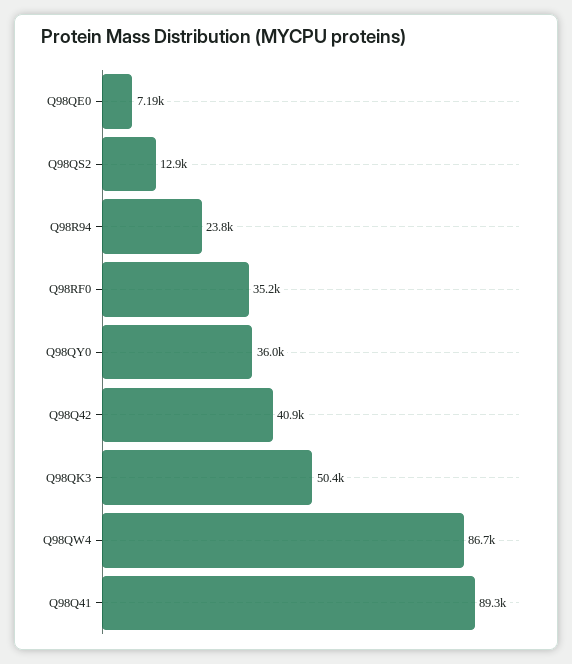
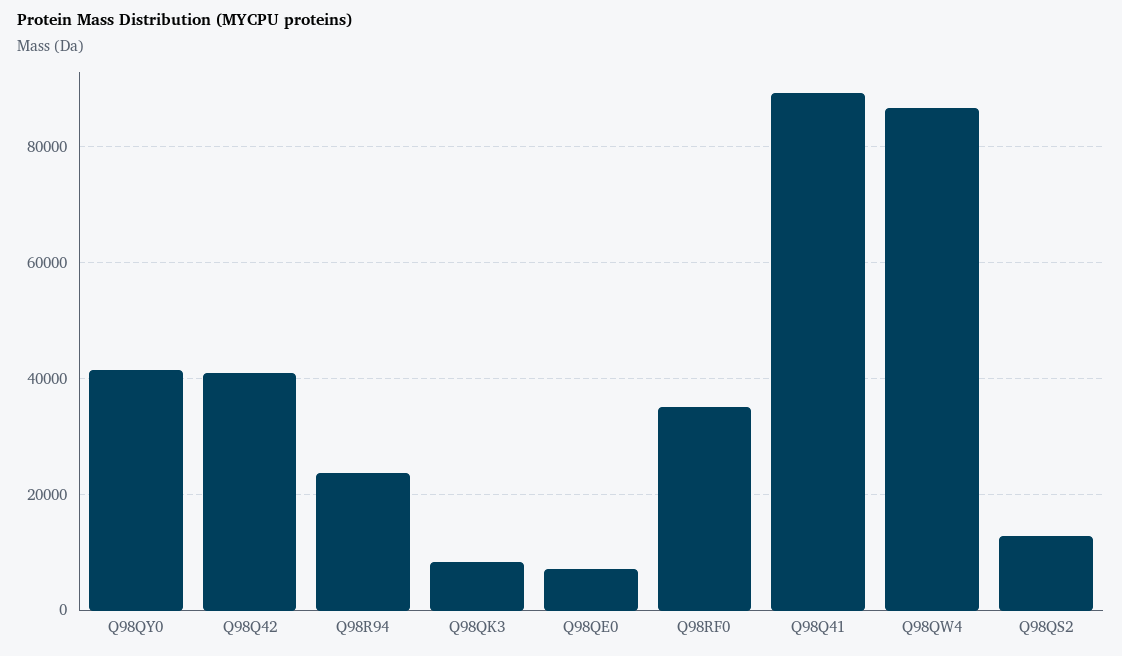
  {
    "Q98QE0": 7190,
    "Q98QS2": 12900,
    "Q98R94": 23800,
    "Q98RF0": 35200,
-   "Q98QY0": 36000,
+   "Q98QY0": 42000,
    "Q98Q42": 40900,
-   "Q98QK3": 50400,
+   "Q98QK3": 8000,
    "Q98QW4": 86700,
    "Q98Q41": 89300
  }

